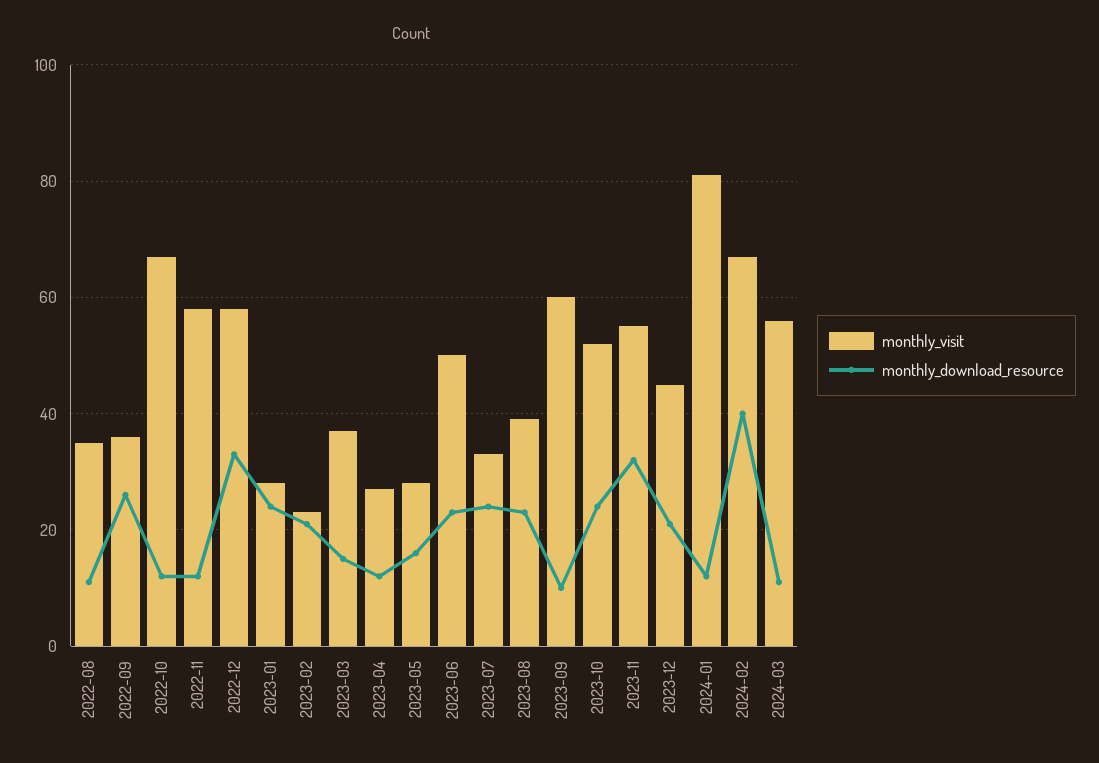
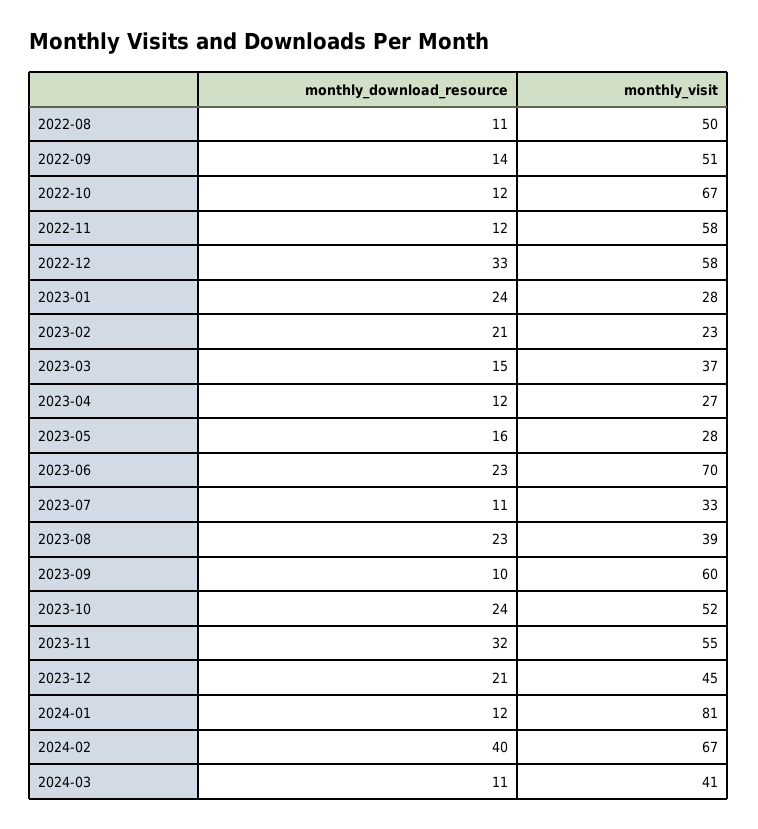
  {
    "monthly_visit": {
-     "2022-08": 35,
+     "2022-08": 50,
-     "2022-09": 35,
+     "2022-09": 51,
      "2022-10": 67,
      "2022-11": 58,
      "2022-12": 58,
      "2023-01": 28,
      "2023-02": 23,
      "2023-03": 37,
      "2023-04": 27,
      "2023-05": 28,
-     "2023-06": 50,
+     "2023-06": 70,
      "2023-07": 33,
      "2023-08": 39,
      "2023-09": 60,
      "2023-10": 52,
      "2023-11": 55,
      "2023-12": 45,
      "2024-01": 81,
      "2024-02": 67,
-     "2024-03": 55
+     "2024-03": 41
    },
    "monthly_download_resource": {
      "2022-08": 11,
-     "2022-09": 25,
+     "2022-09": 14,
      "2022-10": 12,
      "2022-11": 12,
      "2022-12": 33,
      "2023-01": 24,
      "2023-02": 21,
      "2023-03": 15,
      "2023-04": 12,
      "2023-05": 16,
      "2023-06": 23,
-     "2023-07": 25,
+     "2023-07": 11,
      "2023-08": 23,
      "2023-09": 10,
      "2023-10": 24,
      "2023-11": 32,
      "2023-12": 21,
      "2024-01": 12,
      "2024-02": 40,
      "2024-03": 11
    }
  }

